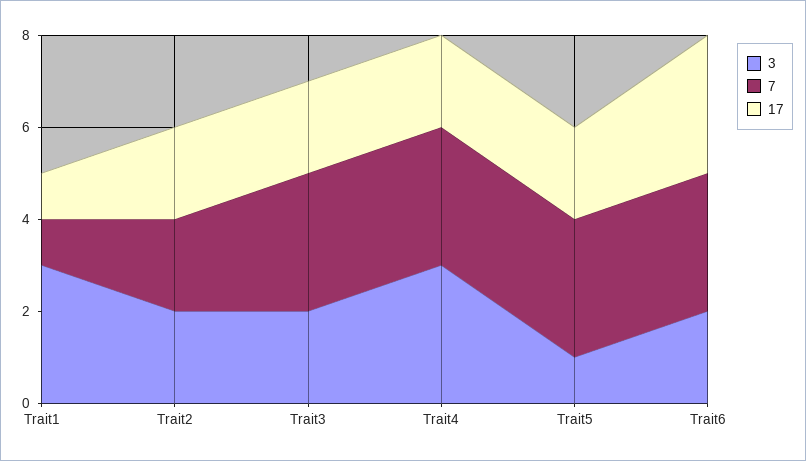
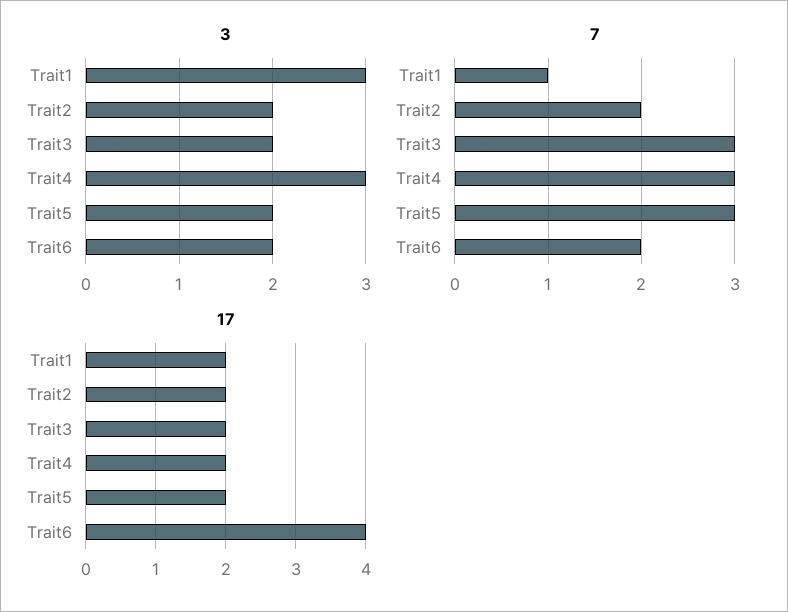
  {
    "3": {
      "Trait1": 3,
      "Trait2": 2,
      "Trait3": 2,
      "Trait4": 3,
-     "Trait5": 1,
+     "Trait5": 2,
      "Trait6": 2
    },
    "7": {
      "Trait1": 1,
      "Trait2": 2,
      "Trait3": 3,
      "Trait4": 3,
      "Trait5": 3,
-     "Trait6": 3
+     "Trait6": 2
    },
    "17": {
-     "Trait1": 1,
+     "Trait1": 2,
      "Trait2": 2,
      "Trait3": 2,
      "Trait4": 2,
      "Trait5": 2,
-     "Trait6": 3
+     "Trait6": 4
    }
  }

